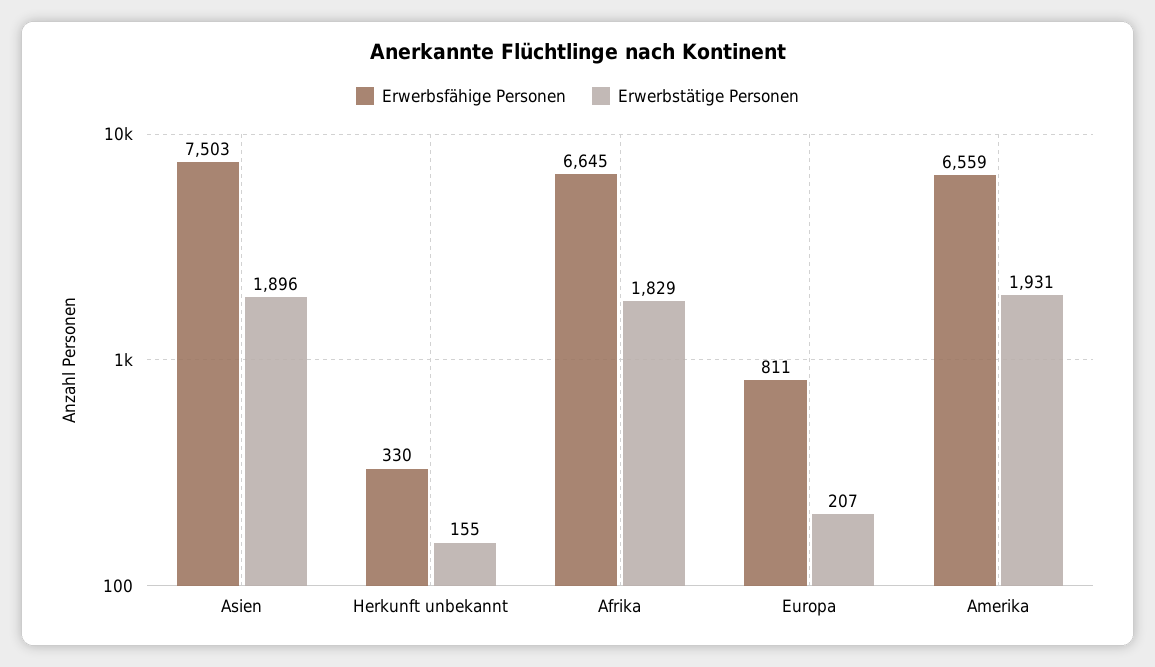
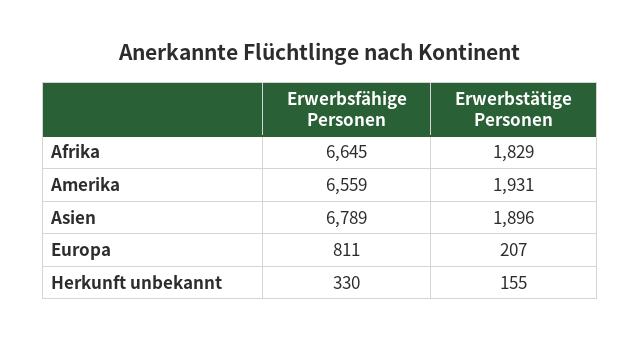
  {
    "Erwerbsfähige Personen": {
-     "Asien": 7503,
+     "Asien": 6789,
      "Herkunft unbekannt": 330,
      "Afrika": 6645,
      "Europa": 811,
      "Amerika": 6559
    },
    "Erwerbstätige Personen": {
      "Asien": 1896,
      "Herkunft unbekannt": 155,
      "Afrika": 1829,
      "Europa": 207,
      "Amerika": 1931
    }
  }

